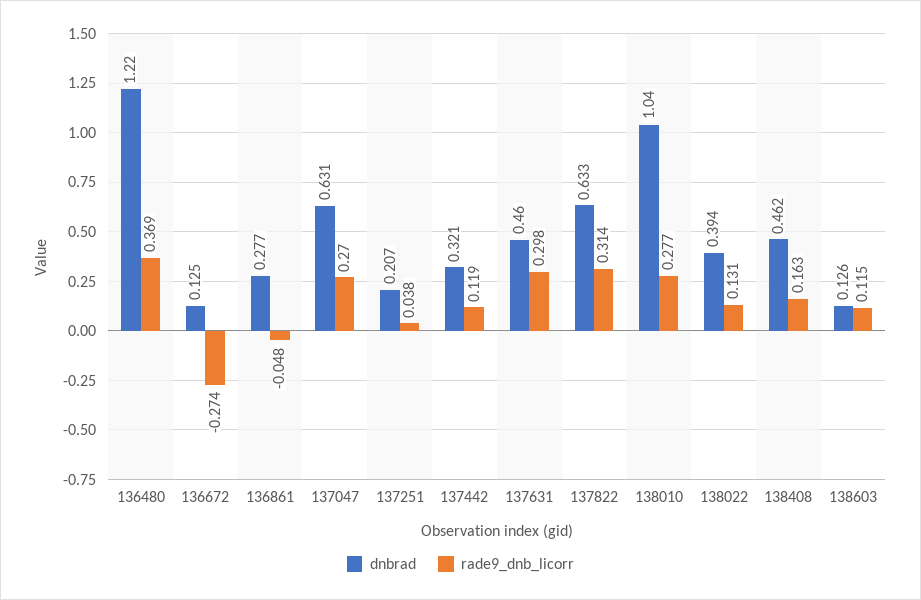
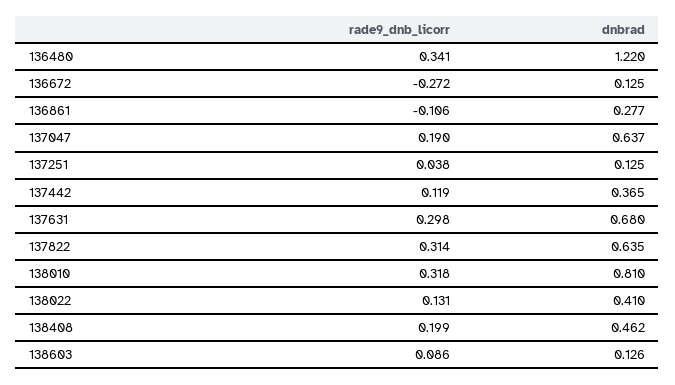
  {
    "dnbrad": {
      "136480": 1.22,
      "136672": 0.125,
      "136861": 0.277,
-     "137047": 0.631,
+     "137047": 0.637,
-     "137251": 0.207,
+     "137251": 0.125,
-     "137442": 0.321,
+     "137442": 0.365,
-     "137631": 0.46,
+     "137631": 0.68,
-     "137822": 0.633,
+     "137822": 0.635,
-     "138010": 1.04,
+     "138010": 0.81,
-     "138022": 0.394,
+     "138022": 0.41,
      "138408": 0.462,
      "138603": 0.126
    },
    "rade9_dnb_licorr": {
-     "136480": 0.369,
+     "136480": 0.341,
-     "136672": -0.274,
+     "136672": -0.272,
-     "136861": -0.048,
+     "136861": -0.106,
-     "137047": 0.27,
+     "137047": 0.19,
      "137251": 0.038,
      "137442": 0.119,
      "137631": 0.298,
      "137822": 0.314,
-     "138010": 0.277,
+     "138010": 0.318,
      "138022": 0.131,
-     "138408": 0.163,
+     "138408": 0.199,
-     "138603": 0.115
+     "138603": 0.086
    }
  }

